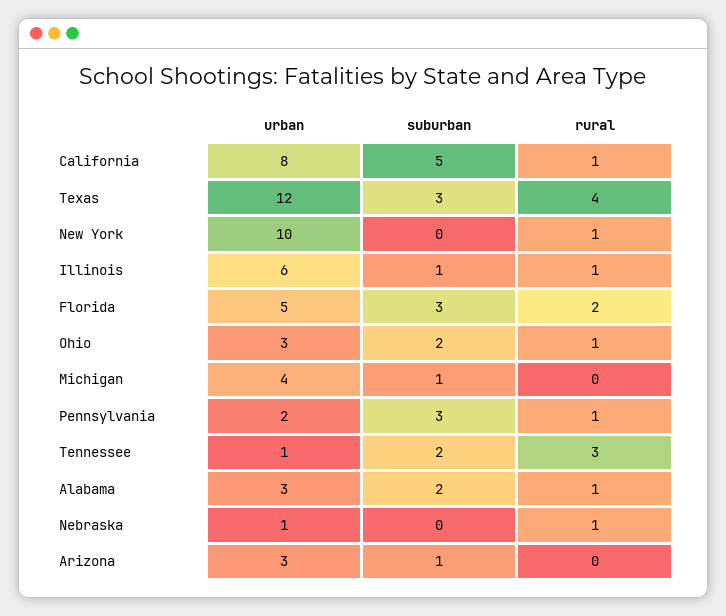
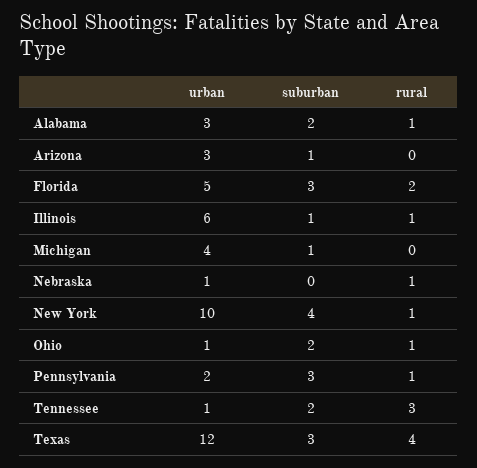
  {
    "urban": {
-     "California": 8,
      "Texas": 12,
      "New York": 10,
      "Illinois": 6,
      "Florida": 5,
-     "Ohio": 3,
+     "Ohio": 1,
      "Michigan": 4,
      "Pennsylvania": 2,
      "Tennessee": 1,
      "Alabama": 3,
      "Nebraska": 1,
      "Arizona": 3
    },
    "suburban": {
-     "California": 5,
      "Texas": 3,
-     "New York": 0,
+     "New York": 4,
      "Illinois": 1,
      "Florida": 3,
      "Ohio": 2,
      "Michigan": 1,
      "Pennsylvania": 3,
      "Tennessee": 2,
      "Alabama": 2,
      "Nebraska": 0,
      "Arizona": 1
    },
    "rural": {
-     "California": 1,
      "Texas": 4,
      "New York": 1,
      "Illinois": 1,
      "Florida": 2,
      "Ohio": 1,
      "Michigan": 0,
      "Pennsylvania": 1,
      "Tennessee": 3,
      "Alabama": 1,
      "Nebraska": 1,
      "Arizona": 0
    }
  }

